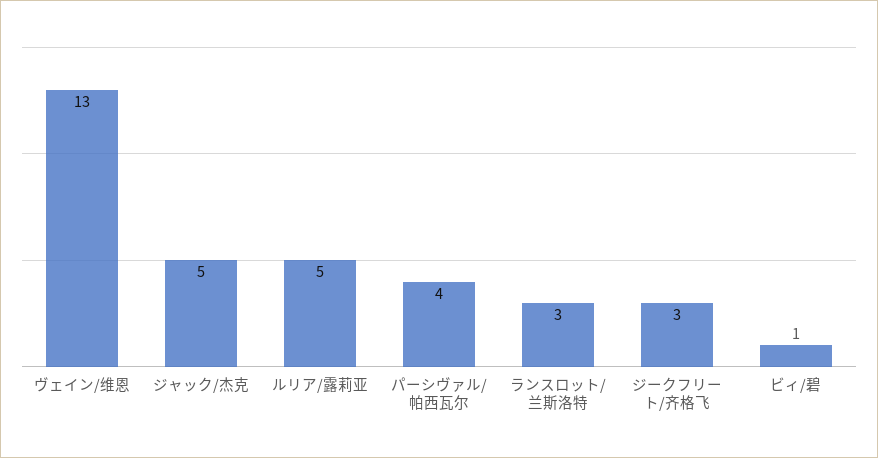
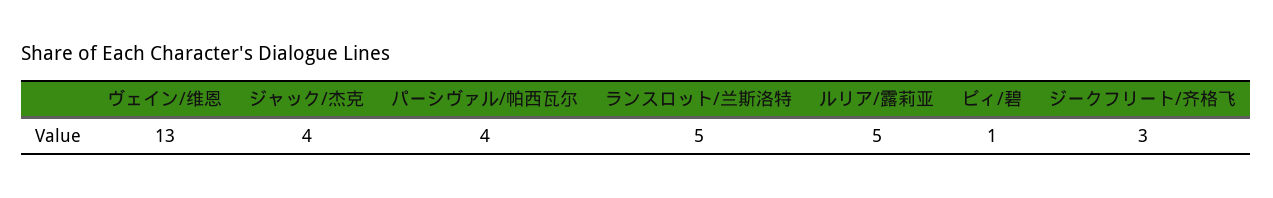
  {
    "ヴェイン/维恩": 13,
-   "ジャック/杰克": 5,
+   "ジャック/杰克": 4,
    "ルリア/露莉亚": 5,
    "パーシヴァル/帕西瓦尔": 4,
-   "ランスロット/兰斯洛特": 3,
+   "ランスロット/兰斯洛特": 5,
    "ジークフリート/齐格飞": 3,
    "ビィ/碧": 1
  }

